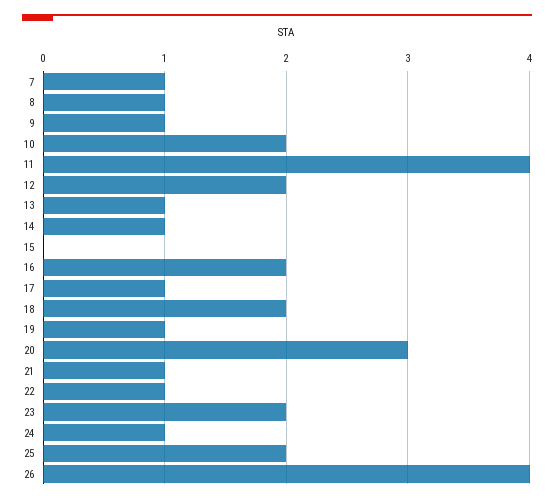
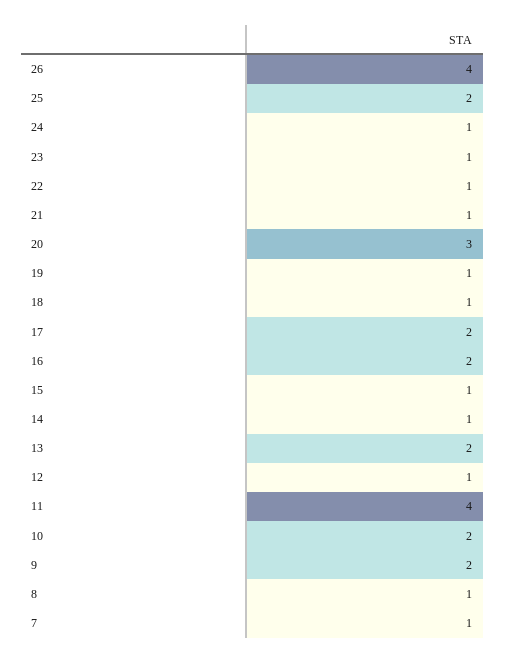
  {
    "7": 1,
    "8": 1,
-   "9": 1,
+   "9": 2,
    "10": 2,
    "11": 4,
-   "12": 2,
+   "12": 1,
-   "13": 1,
+   "13": 2,
    "14": 1,
-   "15": 0,
+   "15": 1,
    "16": 2,
-   "17": 1,
+   "17": 2,
-   "18": 2,
+   "18": 1,
    "19": 1,
    "20": 3,
    "21": 1,
    "22": 1,
-   "23": 2,
+   "23": 1,
    "24": 1,
    "25": 2,
    "26": 4
  }

